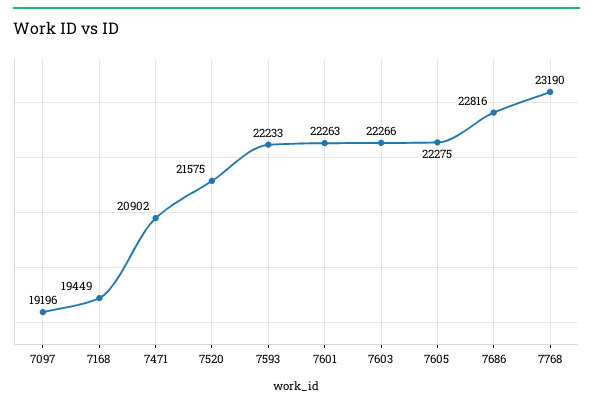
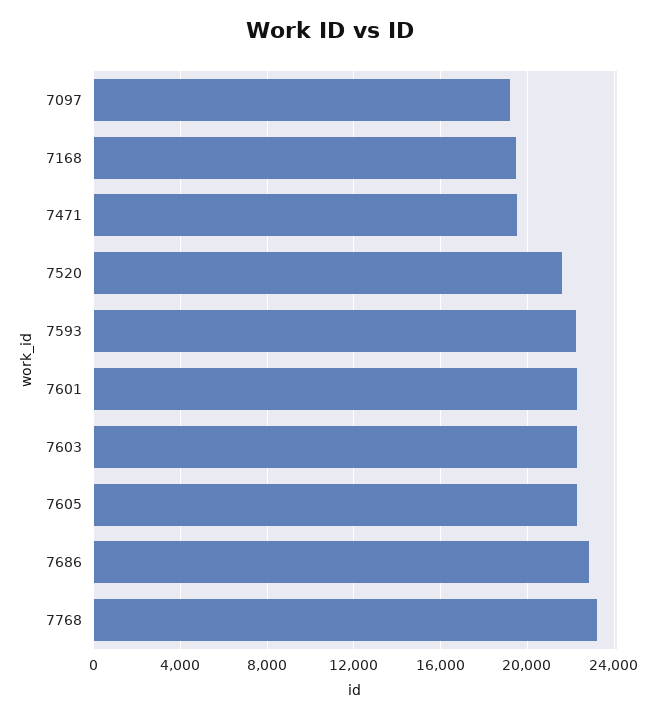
  {
    "7097": 19196,
    "7168": 19449,
-   "7471": 20902,
+   "7471": 19500,
    "7520": 21575,
    "7593": 22233,
    "7601": 22263,
    "7603": 22266,
    "7605": 22275,
    "7686": 22816,
    "7768": 23190
  }

